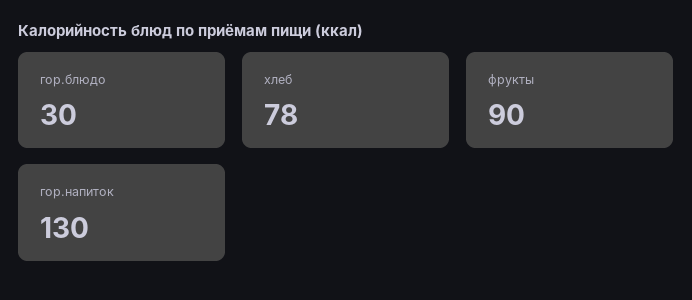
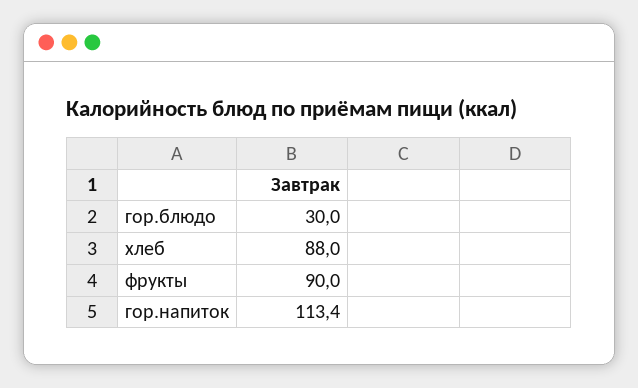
  {
    "гор.блюдо": 30,
-   "хлеб": 78,
+   "хлеб": 88,
    "фрукты": 90,
-   "гор.напиток": 130
+   "гор.напиток": 113.4
  }

